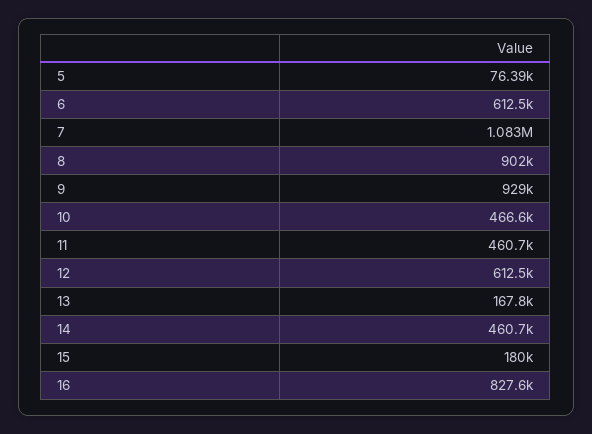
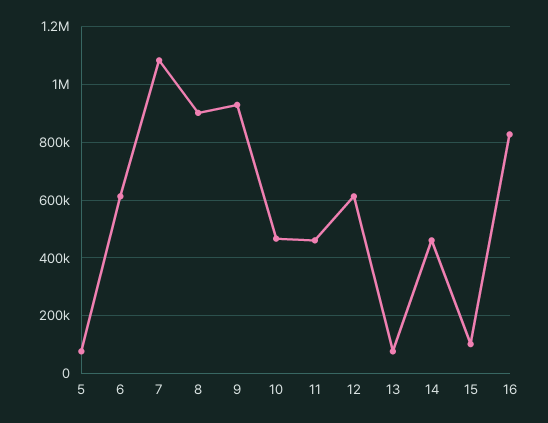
  {
    "5": 76390,
    "6": 612500,
    "7": 1083000,
    "8": 902000,
    "9": 929000,
    "10": 466600,
    "11": 460700,
    "12": 612500,
-   "13": 167800,
+   "13": 75000,
    "14": 460700,
-   "15": 180000,
+   "15": 100000,
    "16": 827600
  }

